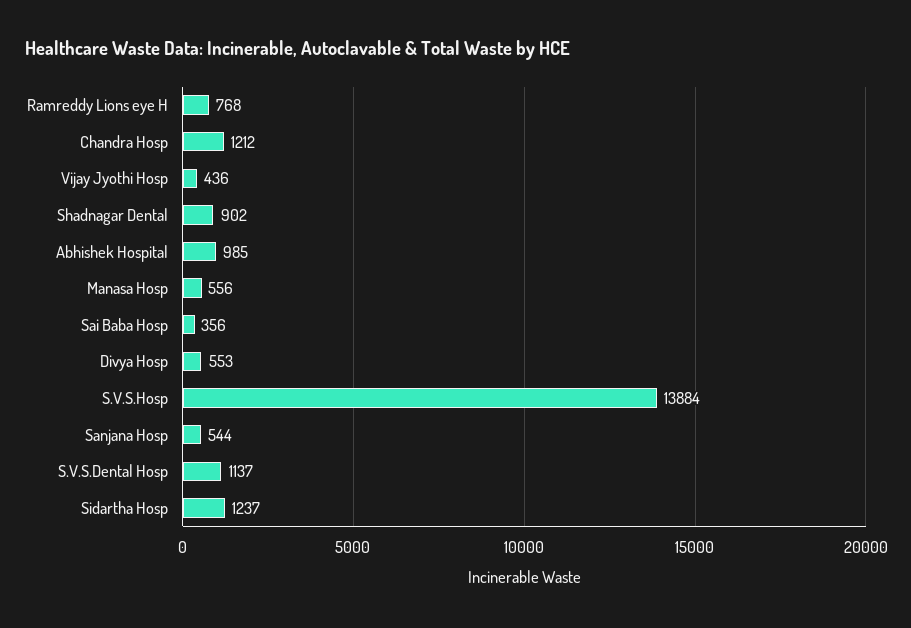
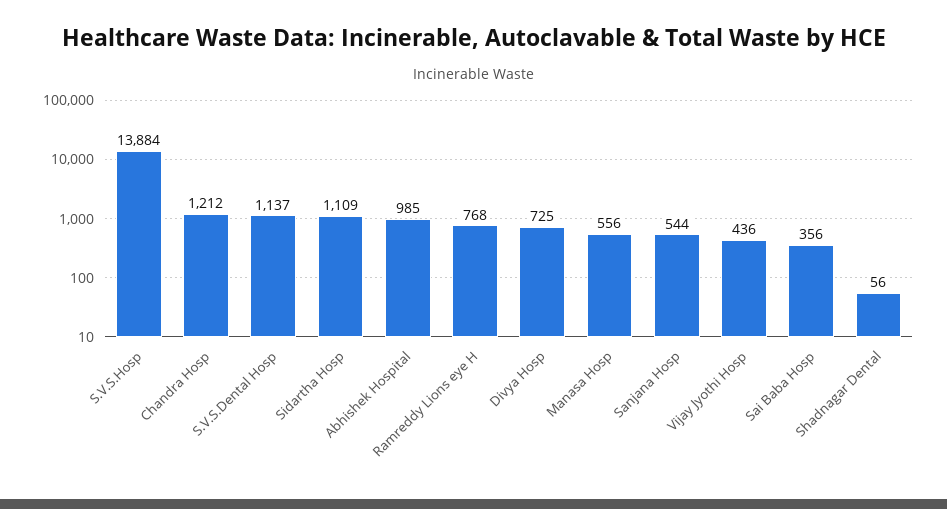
  {
    "Ramreddy Lions eye H": 768,
    "Chandra Hosp": 1212,
    "Vijay Jyothi Hosp": 436,
-   "Shadnagar Dental": 902,
+   "Shadnagar Dental": 56,
    "Abhishek Hospital": 985,
    "Manasa Hosp": 556,
    "Sai Baba Hosp": 356,
-   "Divya Hosp": 553,
+   "Divya Hosp": 725,
    "S.V.S.Hosp": 13884,
    "Sanjana Hosp": 544,
    "S.V.S.Dental Hosp": 1137,
-   "Sidartha Hosp": 1237
+   "Sidartha Hosp": 1109
  }

